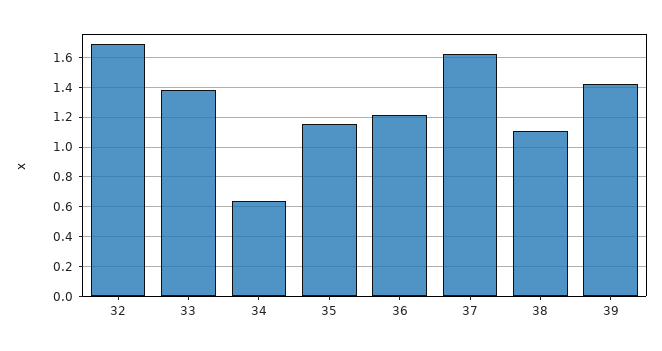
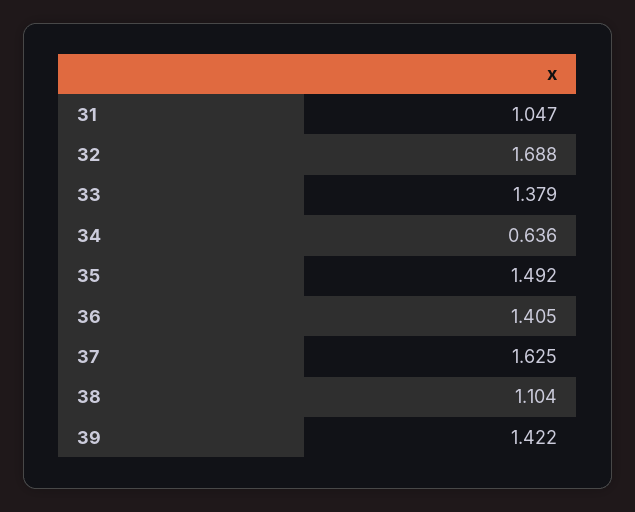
  {
    "32": 1.688,
    "33": 1.379,
    "34": 0.636,
-   "35": 1.15,
+   "35": 1.492,
-   "36": 1.2,
+   "36": 1.405,
    "37": 1.625,
    "38": 1.104,
-   "39": 1.422
+   "39": 1.422,
+   "31": 1.047
  }

